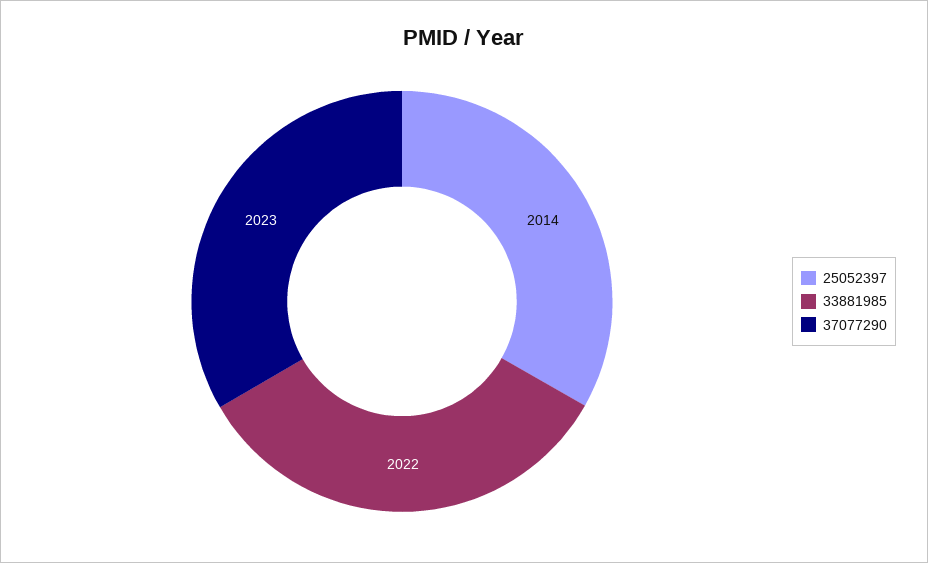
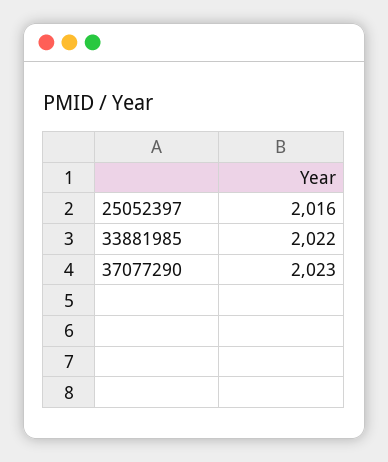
  {
-   "25052397": 2014,
+   "25052397": 2016,
    "33881985": 2022,
    "37077290": 2023
  }

